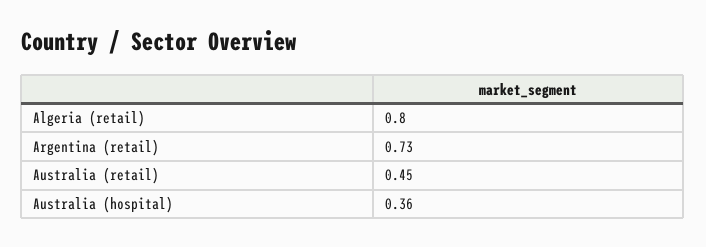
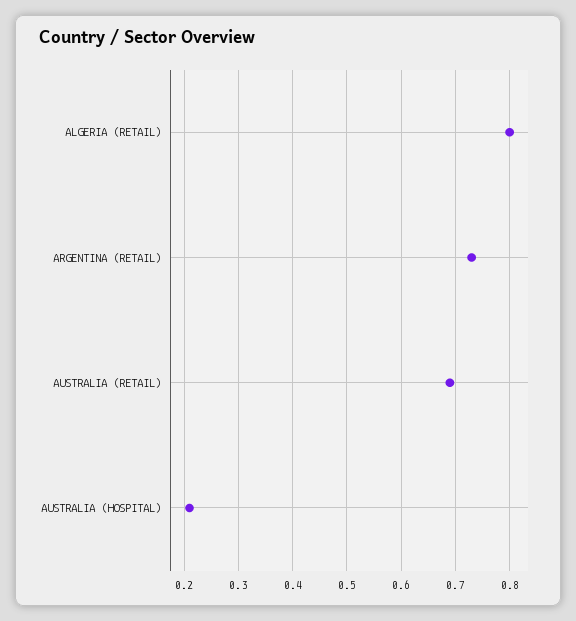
  {
    "Algeria (retail)": 0.8,
    "Argentina (retail)": 0.73,
-   "Australia (retail)": 0.45,
+   "Australia (retail)": 0.7,
-   "Australia (hospital)": 0.36
+   "Australia (hospital)": 0.2
  }

